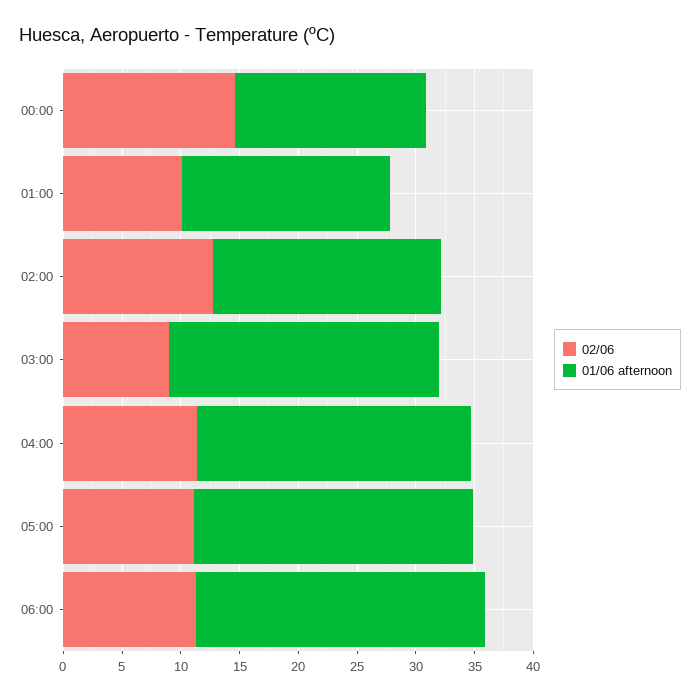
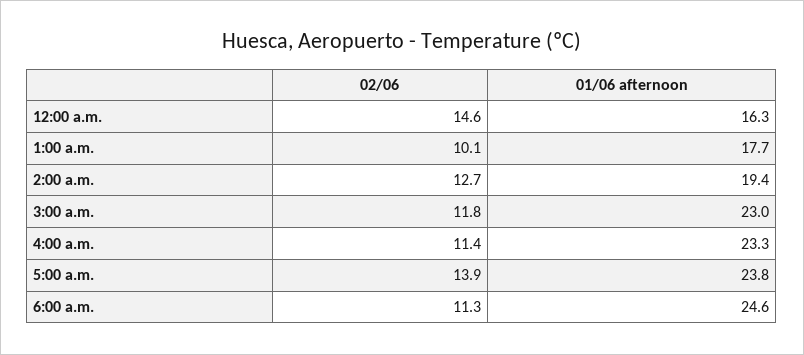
  {
    "02/06": {
      "00:00": 14.6,
      "01:00": 10.1,
      "02:00": 12.7,
-     "03:00": 9,
+     "03:00": 11.8,
      "04:00": 11.4,
-     "05:00": 11,
+     "05:00": 13.9,
      "06:00": 11.3
    },
    "01/06 afternoon": {
      "00:00": 16.3,
      "01:00": 17.7,
      "02:00": 19.4,
      "03:00": 23,
      "04:00": 23.3,
      "05:00": 23.8,
      "06:00": 24.6
    }
  }

